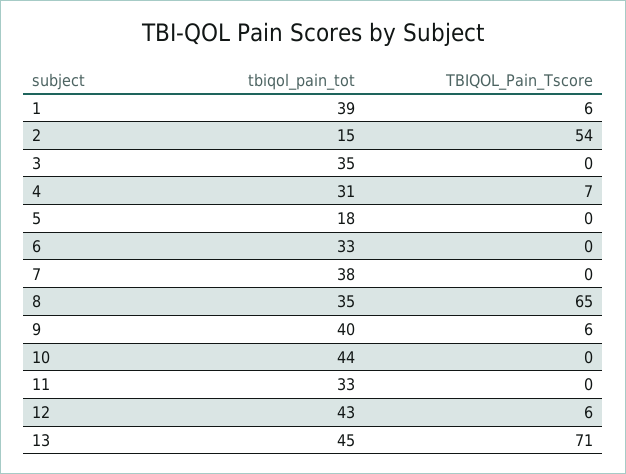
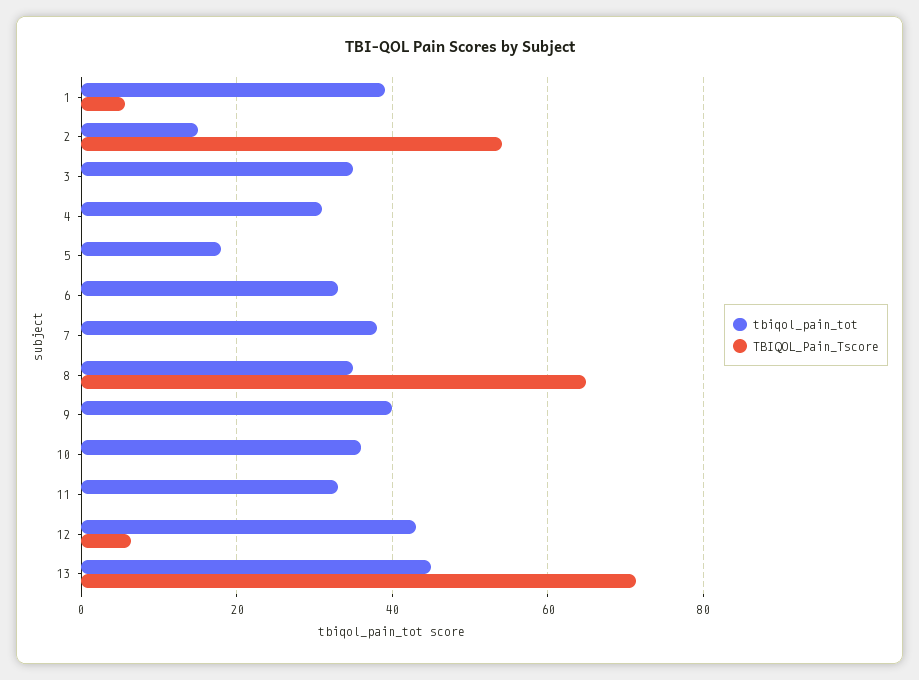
  {
    "tbiqol_pain_tot": {
      "1": 39,
      "2": 15,
      "3": 35,
      "4": 31,
      "5": 18,
      "6": 33,
      "7": 38,
      "8": 35,
      "9": 40,
-     "10": 44,
+     "10": 36,
      "11": 33,
      "12": 43,
      "13": 45
    },
    "TBIQOL_Pain_Tscore": {
      "1": 6,
      "2": 54,
      "3": 0,
-     "4": 7,
+     "4": 0,
      "5": 0,
      "6": 0,
      "7": 0,
      "8": 65,
-     "9": 6,
+     "9": 0,
      "10": 0,
      "11": 0,
      "12": 6,
      "13": 71
    }
  }

